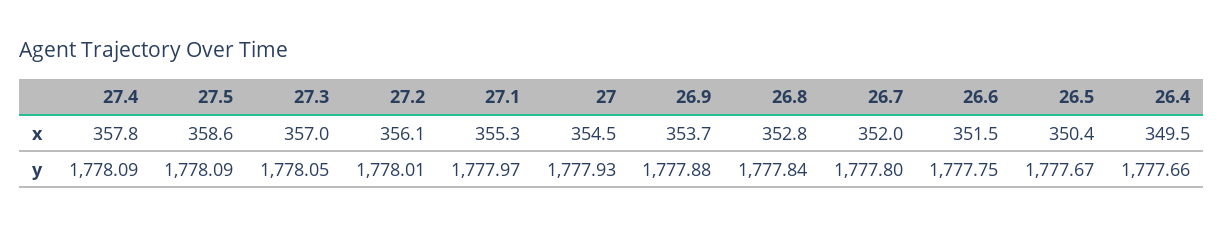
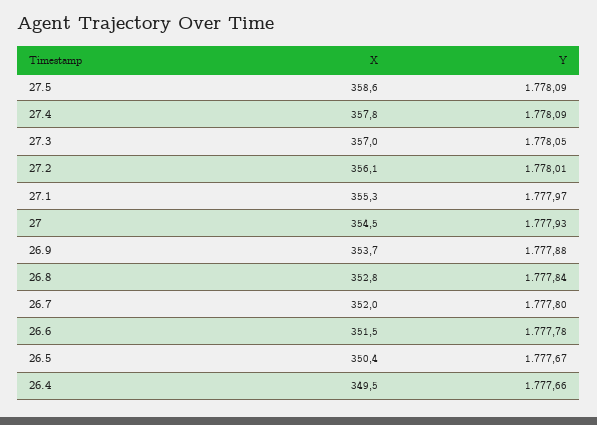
  {
    "27.4": {
      "x": 357.8,
      "y": 1778.09
    },
    "27.5": {
      "x": 358.6,
      "y": 1778.09
    },
    "27.3": {
      "x": 357,
      "y": 1778.05
    },
    "27.2": {
      "x": 356.1,
      "y": 1778.01
    },
    "27.1": {
      "x": 355.3,
      "y": 1777.97
    },
    "27": {
      "x": 354.5,
      "y": 1777.93
    },
    "26.9": {
      "x": 353.7,
      "y": 1777.88
    },
    "26.8": {
      "x": 352.8,
      "y": 1777.84
    },
    "26.7": {
      "x": 352,
      "y": 1777.8
    },
    "26.6": {
      "x": 351.5,
-     "y": 1777.75
+     "y": 1777.78
    },
    "26.5": {
      "x": 350.4,
      "y": 1777.67
    },
    "26.4": {
      "x": 349.5,
      "y": 1777.66
    }
  }

